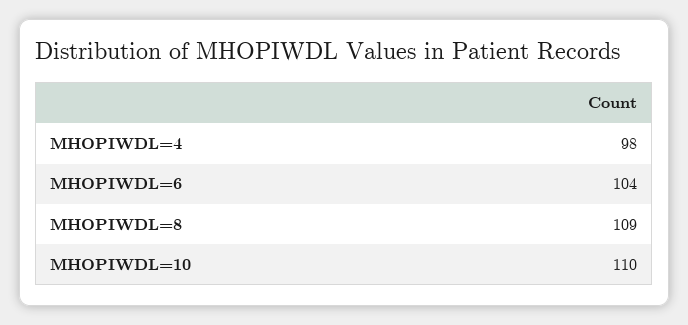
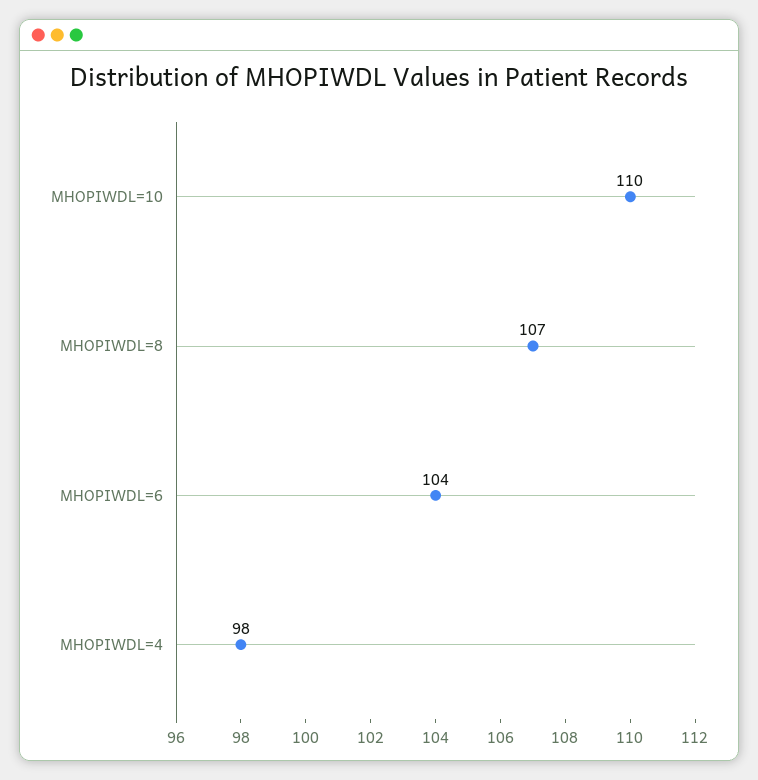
  {
    "MHOPIWDL=4": 98,
    "MHOPIWDL=6": 104,
-   "MHOPIWDL=8": 109,
+   "MHOPIWDL=8": 107,
    "MHOPIWDL=10": 110
  }

